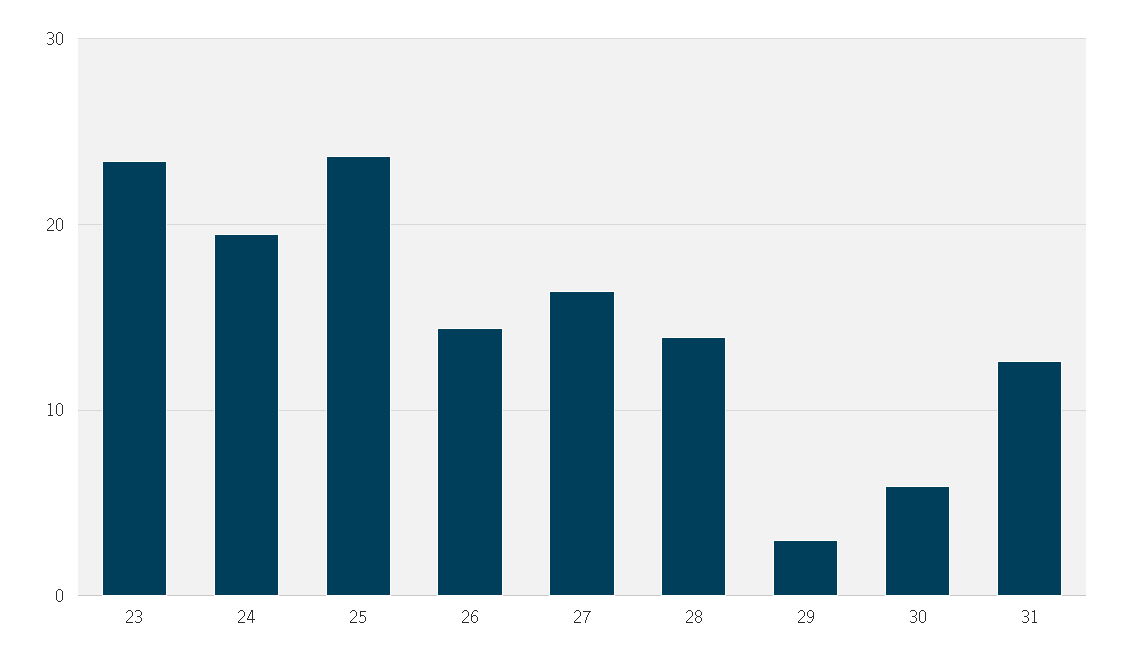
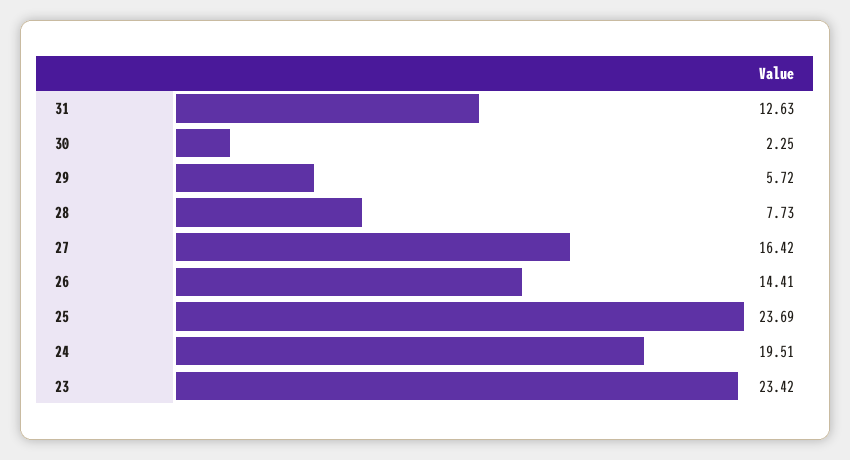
  {
    "23": 23.42,
    "24": 19.51,
    "25": 23.69,
    "26": 14.41,
    "27": 16.42,
-   "28": 14,
+   "28": 7.73,
-   "29": 3,
+   "29": 5.72,
-   "30": 6,
+   "30": 2.25,
    "31": 12.63
  }

